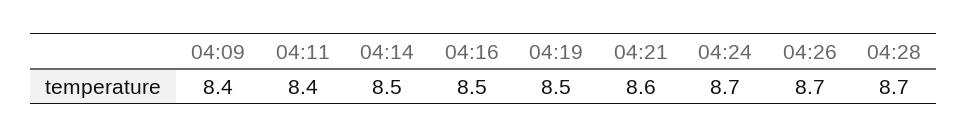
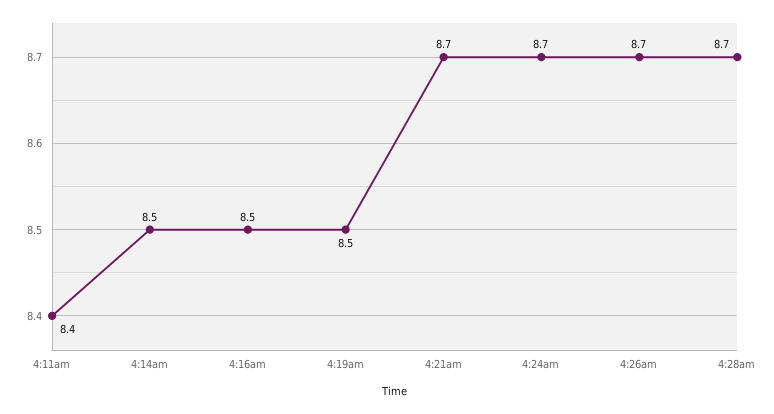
  {
-   "04:09": 8.4,
    "04:11": 8.4,
    "04:14": 8.5,
    "04:16": 8.5,
    "04:19": 8.5,
-   "04:21": 8.6,
+   "04:21": 8.7,
    "04:24": 8.7,
    "04:26": 8.7,
    "04:28": 8.7
  }

